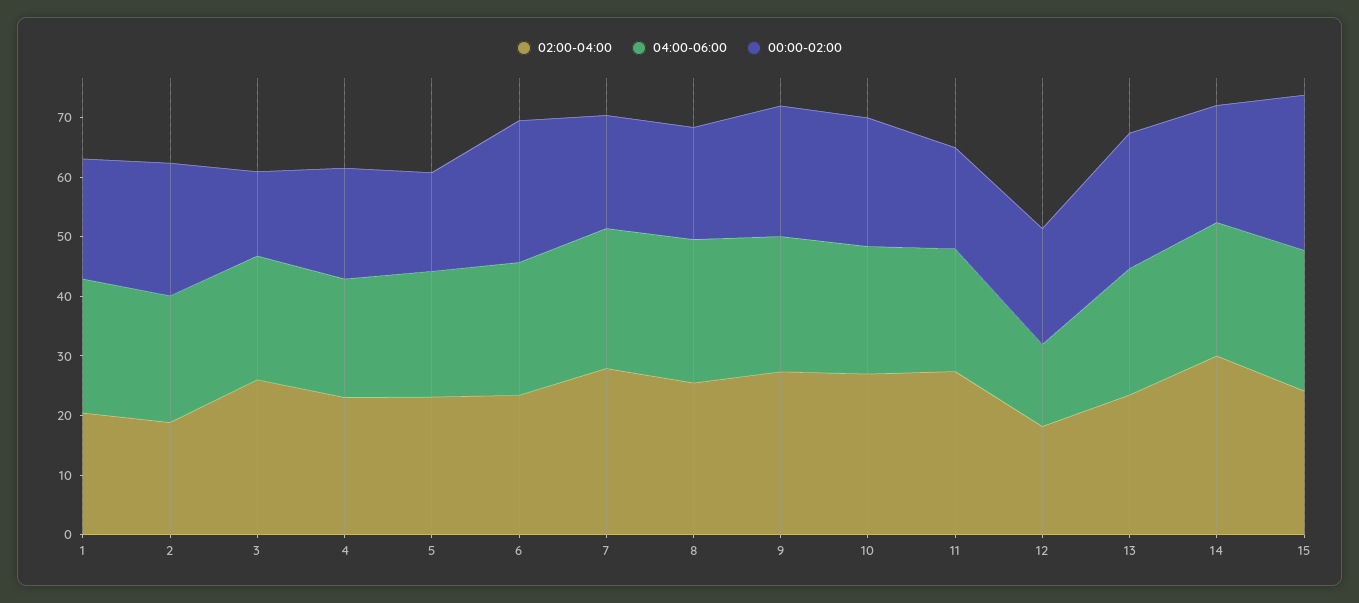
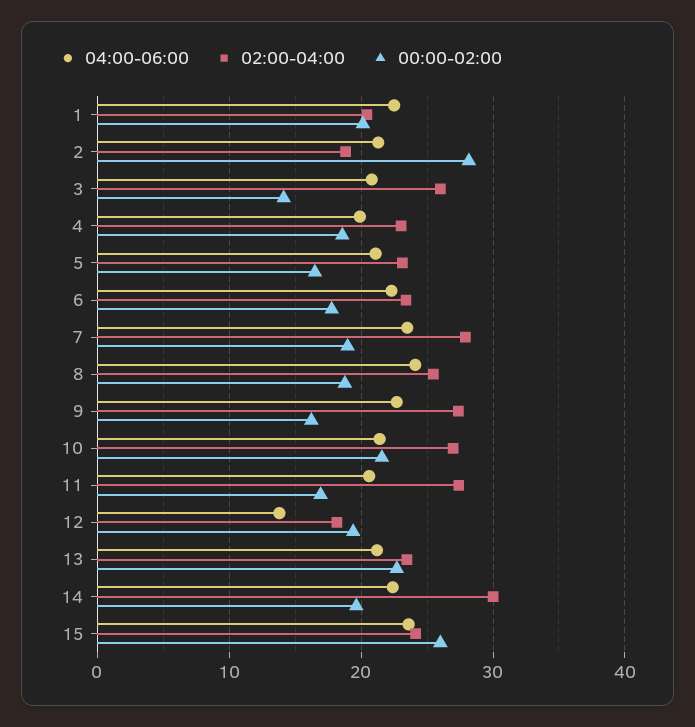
  {
    "02:00-04:00": {
      "1": 20,
      "2": 19,
      "3": 26,
      "4": 23,
      "5": 23,
      "6": 23,
      "7": 28,
      "8": 25,
      "9": 27,
      "10": 27,
      "11": 27,
      "12": 18,
      "13": 23,
      "14": 30,
      "15": 24
    },
    "04:00-06:00": {
      "1": 23,
      "2": 21,
      "3": 21,
      "4": 20,
      "5": 21,
      "6": 22,
      "7": 24,
      "8": 24,
      "9": 23,
      "10": 21,
      "11": 21,
      "12": 14,
      "13": 21,
      "14": 22,
      "15": 24
    },
    "00:00-02:00": {
      "1": 20,
-     "2": 22,
+     "2": 28,
      "3": 14,
      "4": 19,
      "5": 17,
-     "6": 24,
+     "6": 18,
      "7": 19,
      "8": 19,
-     "9": 22,
+     "9": 16,
      "10": 22,
      "11": 17,
      "12": 19,
      "13": 23,
      "14": 20,
      "15": 26
    }
  }

